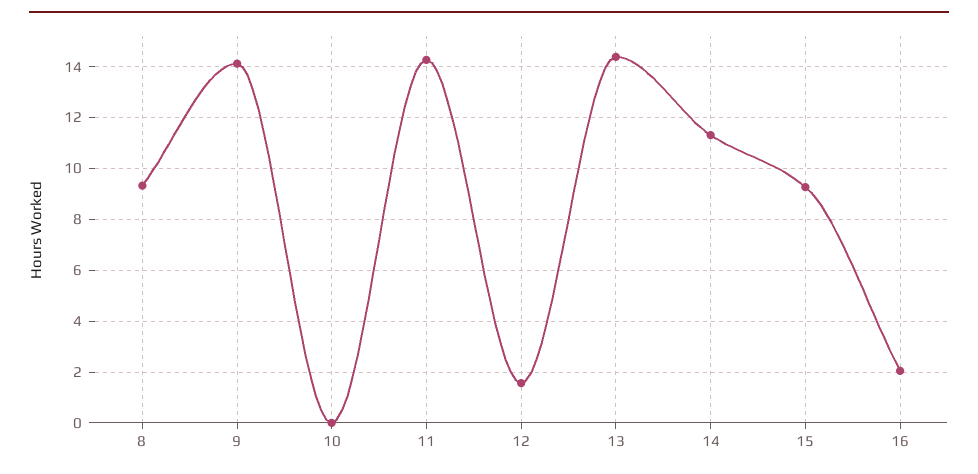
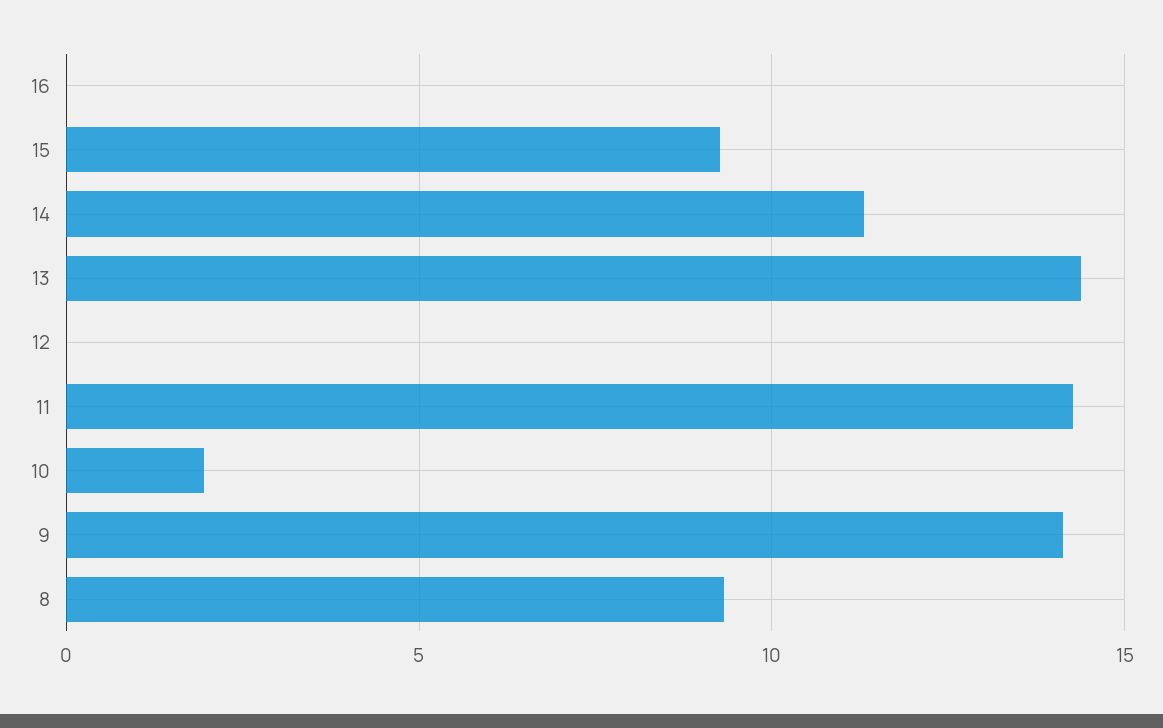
  {
    "8": 9.25,
    "9": 14,
-   "10": 0,
+   "10": 2,
    "11": 14.25,
-   "12": 1.5,
+   "12": 0,
    "13": 14.5,
    "14": 11.25,
    "15": 9.25,
-   "16": 2
+   "16": 0
  }

